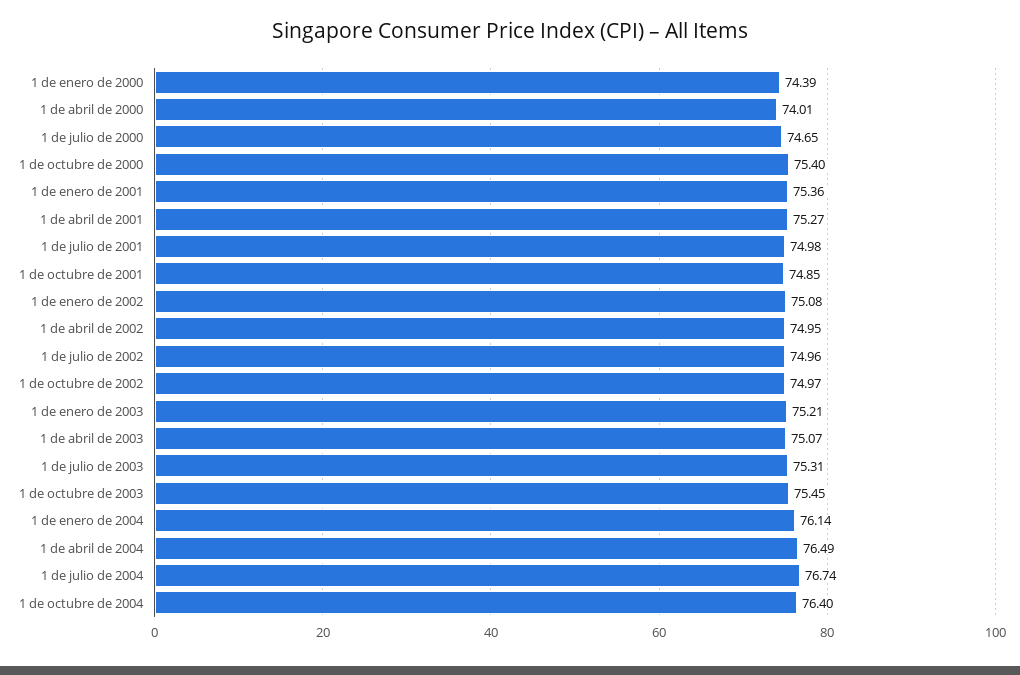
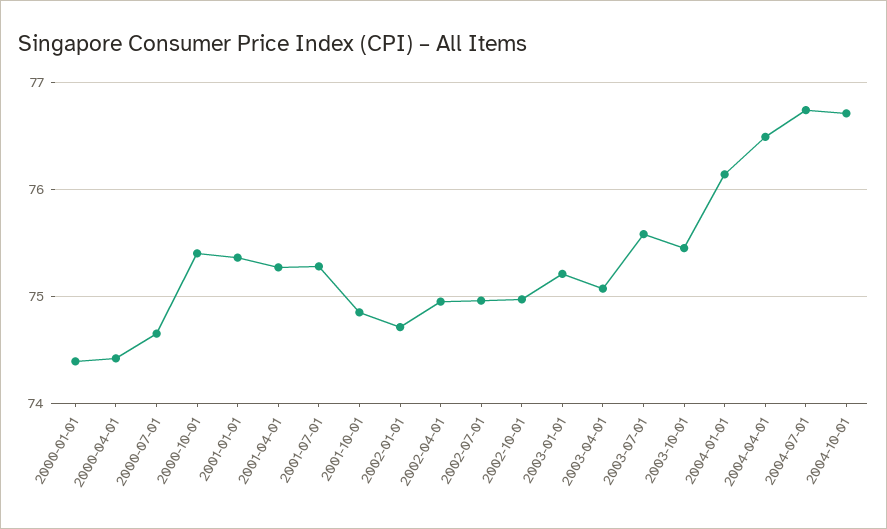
  {
    "1 de enero de 2000": 74.39,
-   "1 de abril de 2000": 74.01,
+   "1 de abril de 2000": 74.4,
    "1 de julio de 2000": 74.65,
    "1 de octubre de 2000": 75.4,
    "1 de enero de 2001": 75.36,
    "1 de abril de 2001": 75.27,
-   "1 de julio de 2001": 74.98,
+   "1 de julio de 2001": 75.3,
    "1 de octubre de 2001": 74.85,
-   "1 de enero de 2002": 75.08,
+   "1 de enero de 2002": 74.7,
    "1 de abril de 2002": 74.95,
    "1 de julio de 2002": 74.96,
    "1 de octubre de 2002": 74.97,
    "1 de enero de 2003": 75.21,
    "1 de abril de 2003": 75.07,
-   "1 de julio de 2003": 75.31,
+   "1 de julio de 2003": 75.6,
    "1 de octubre de 2003": 75.45,
    "1 de enero de 2004": 76.14,
    "1 de abril de 2004": 76.49,
    "1 de julio de 2004": 76.74,
-   "1 de octubre de 2004": 76.4
+   "1 de octubre de 2004": 76.7
  }

